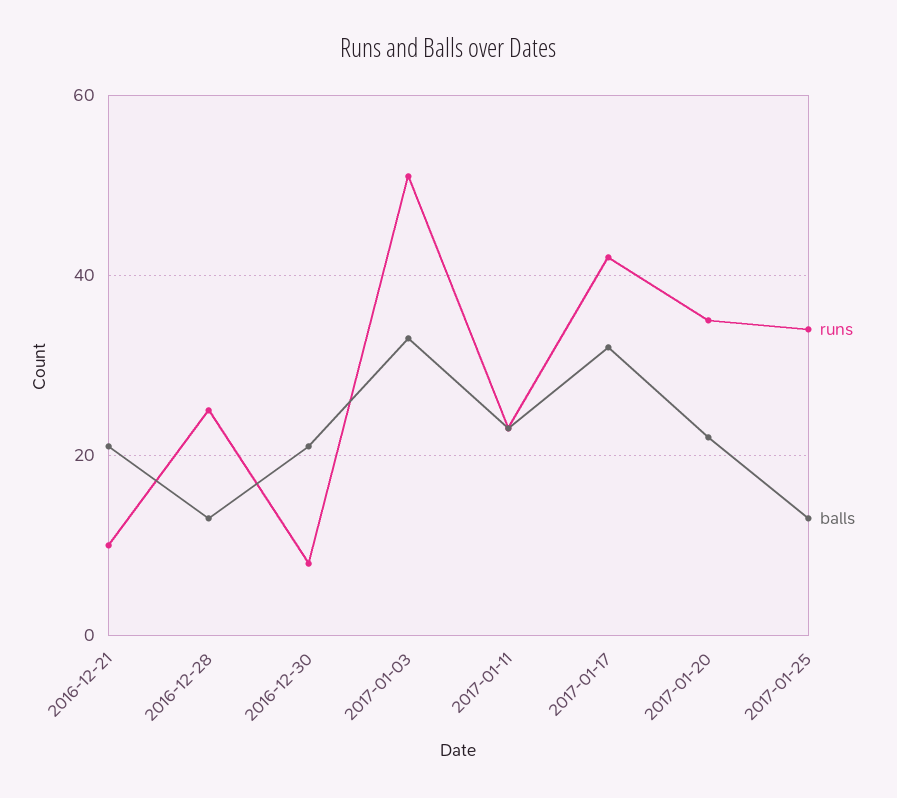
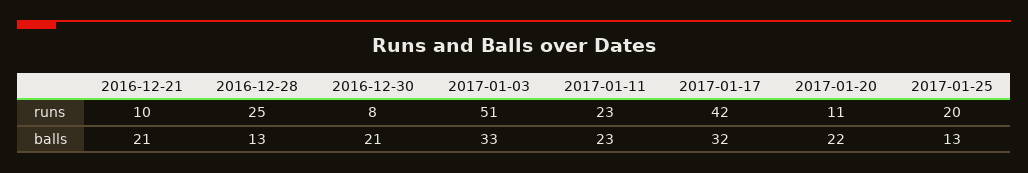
  {
    "runs": {
      "2016-12-21": 10,
      "2016-12-28": 25,
      "2016-12-30": 8,
      "2017-01-03": 51,
      "2017-01-11": 23,
      "2017-01-17": 42,
-     "2017-01-20": 35,
+     "2017-01-20": 11,
-     "2017-01-25": 35
+     "2017-01-25": 20
    },
    "balls": {
      "2016-12-21": 21,
      "2016-12-28": 13,
      "2016-12-30": 21,
      "2017-01-03": 33,
      "2017-01-11": 23,
      "2017-01-17": 32,
      "2017-01-20": 22,
      "2017-01-25": 13
    }
  }

